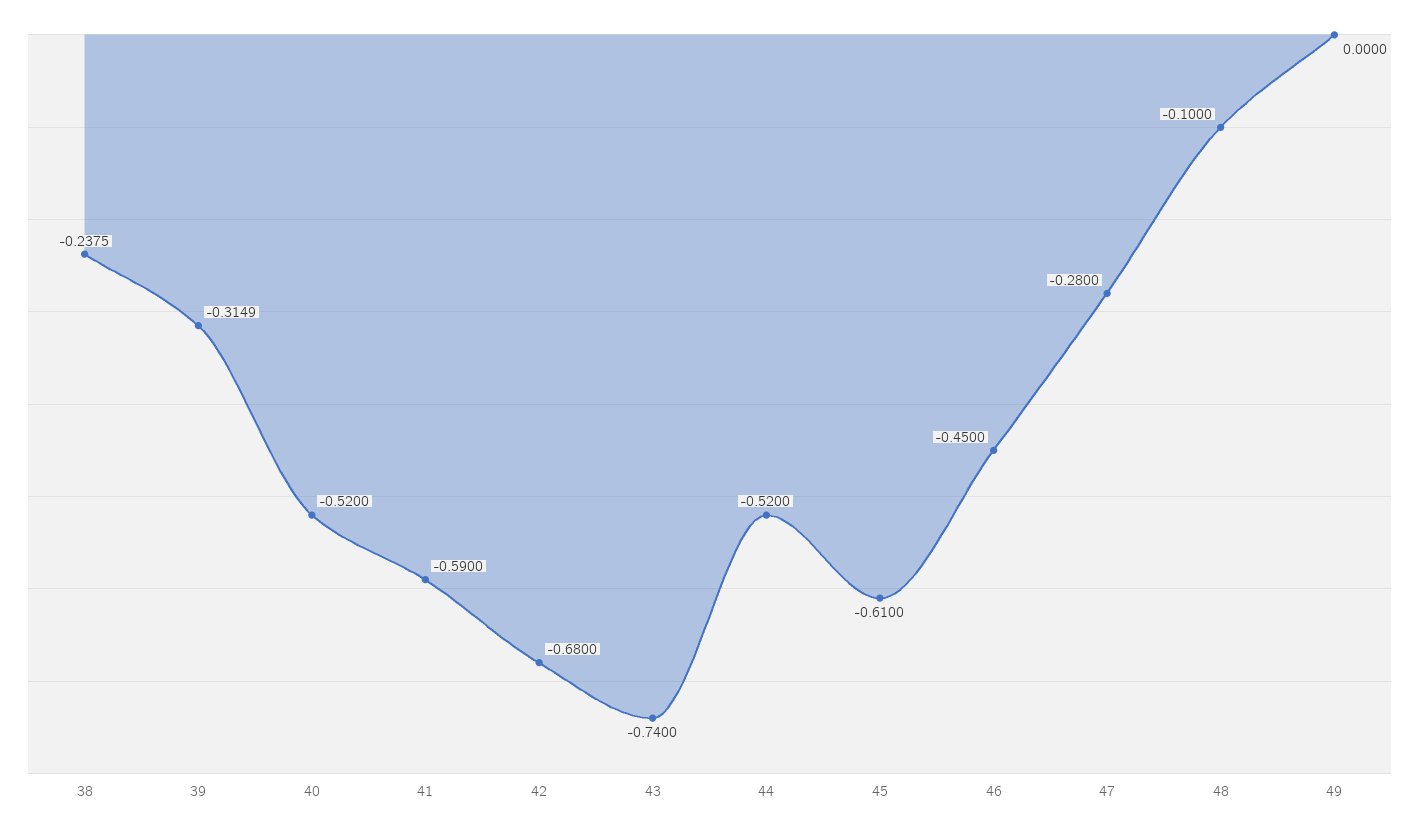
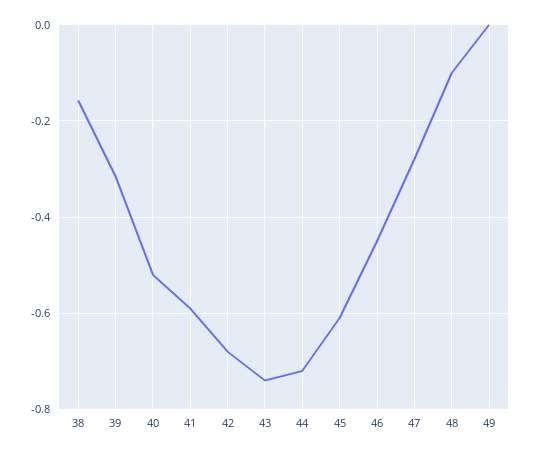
  {
-   "38": -0.2375,
+   "38": -0.16,
    "39": -0.3149,
    "40": -0.52,
    "41": -0.59,
    "42": -0.68,
    "43": -0.74,
-   "44": -0.52,
+   "44": -0.72,
    "45": -0.61,
    "46": -0.45,
    "47": -0.28,
    "48": -0.1,
    "49": 0
  }

